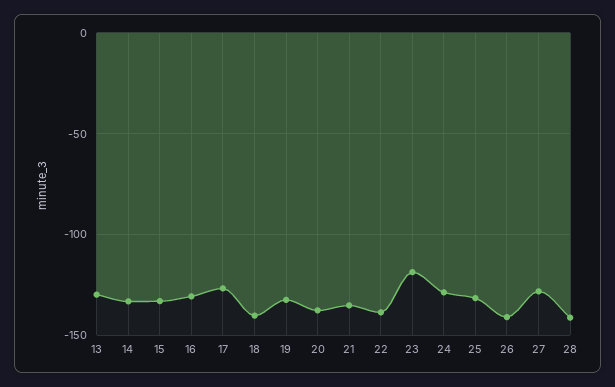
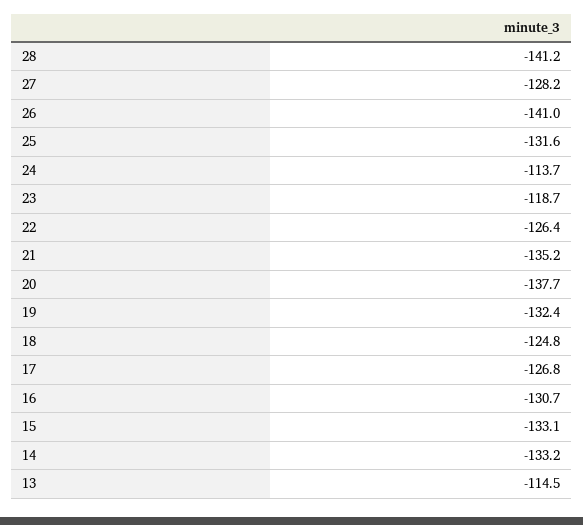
  {
-   "13": -130,
+   "13": -114.5,
    "14": -133.2,
    "15": -133.1,
    "16": -130.7,
    "17": -126.8,
-   "18": -140,
+   "18": -124.8,
    "19": -132.4,
    "20": -137.7,
    "21": -135.2,
-   "22": -140,
+   "22": -126.4,
    "23": -118.7,
-   "24": -130,
+   "24": -113.7,
    "25": -131.6,
    "26": -141,
    "27": -128.2,
    "28": -141.2
  }

